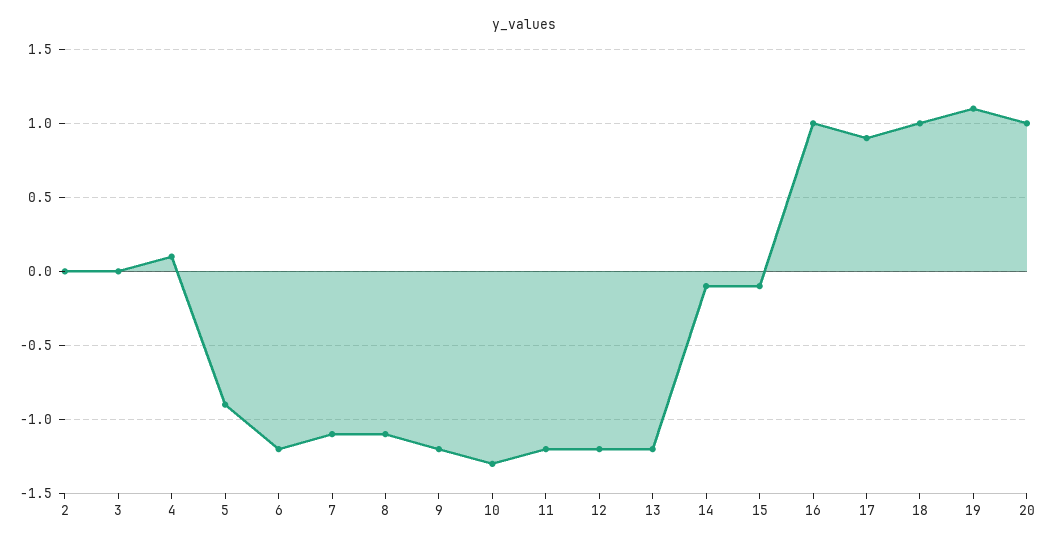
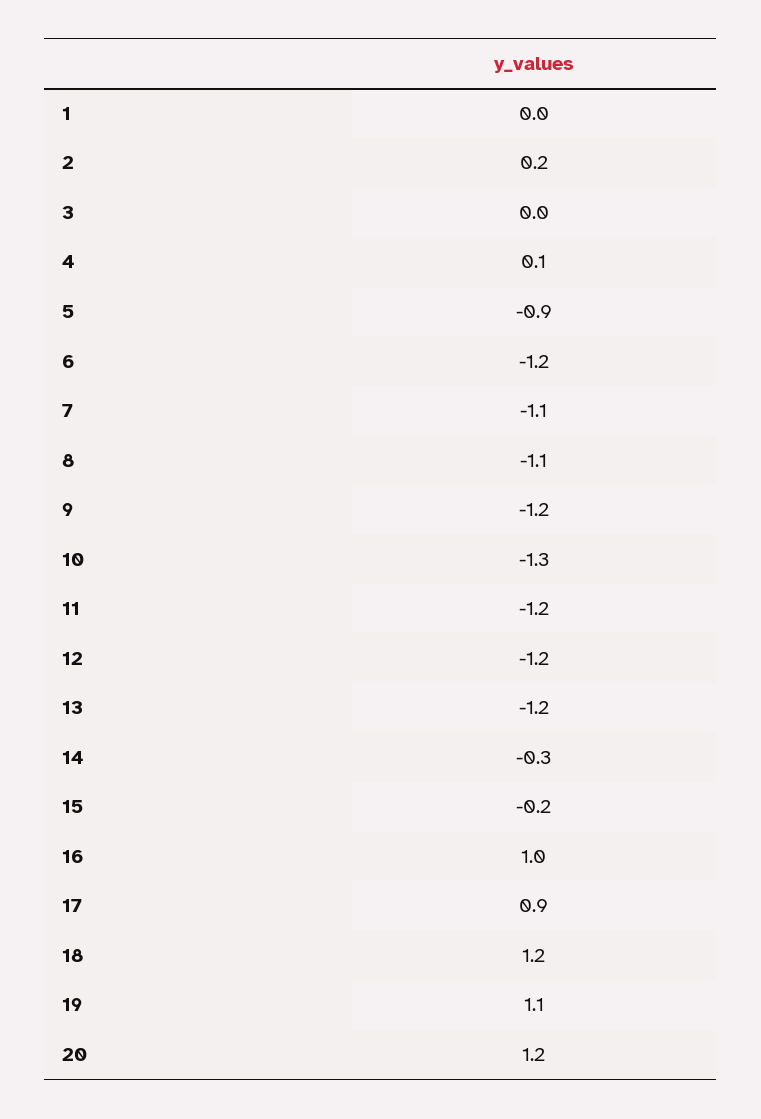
  {
-   "2": 0,
+   "2": 0.2,
    "3": 0,
    "4": 0.1,
    "5": -0.9,
    "6": -1.2,
    "7": -1.1,
    "8": -1.1,
    "9": -1.2,
    "10": -1.3,
    "11": -1.2,
    "12": -1.2,
    "13": -1.2,
-   "14": -0.1,
+   "14": -0.3,
-   "15": -0.1,
+   "15": -0.2,
    "16": 1,
    "17": 0.9,
-   "18": 1,
+   "18": 1.2,
    "19": 1.1,
-   "20": 1
+   "20": 1.2,
+   "1": 0
  }

